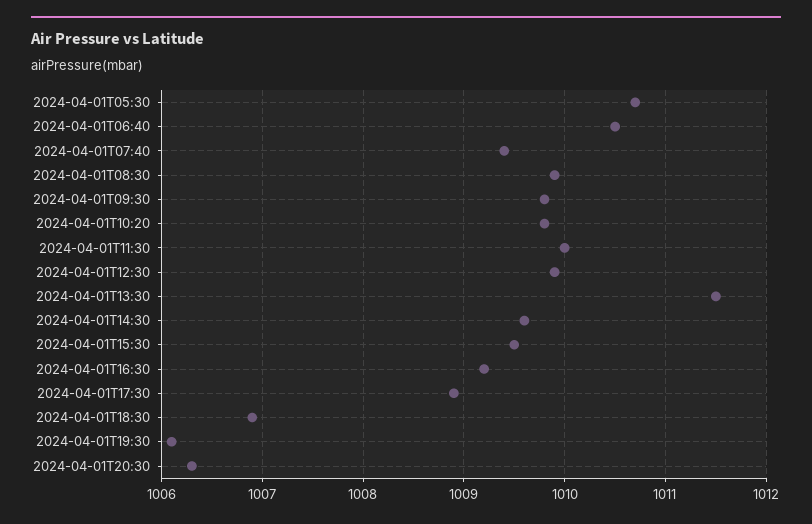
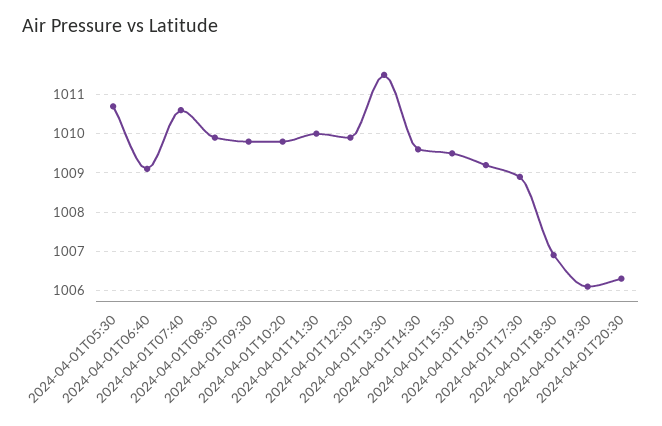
  {
    "2024-04-01T05:30": 1010.7,
-   "2024-04-01T06:40": 1010.5,
+   "2024-04-01T06:40": 1009,
-   "2024-04-01T07:40": 1009.4,
+   "2024-04-01T07:40": 1010.5,
    "2024-04-01T08:30": 1009.9,
    "2024-04-01T09:30": 1009.8,
    "2024-04-01T10:20": 1009.8,
    "2024-04-01T11:30": 1010,
    "2024-04-01T12:30": 1009.9,
    "2024-04-01T13:30": 1011.5,
    "2024-04-01T14:30": 1009.6,
    "2024-04-01T15:30": 1009.5,
    "2024-04-01T16:30": 1009.2,
    "2024-04-01T17:30": 1008.9,
    "2024-04-01T18:30": 1006.9,
    "2024-04-01T19:30": 1006.1,
    "2024-04-01T20:30": 1006.3
  }

